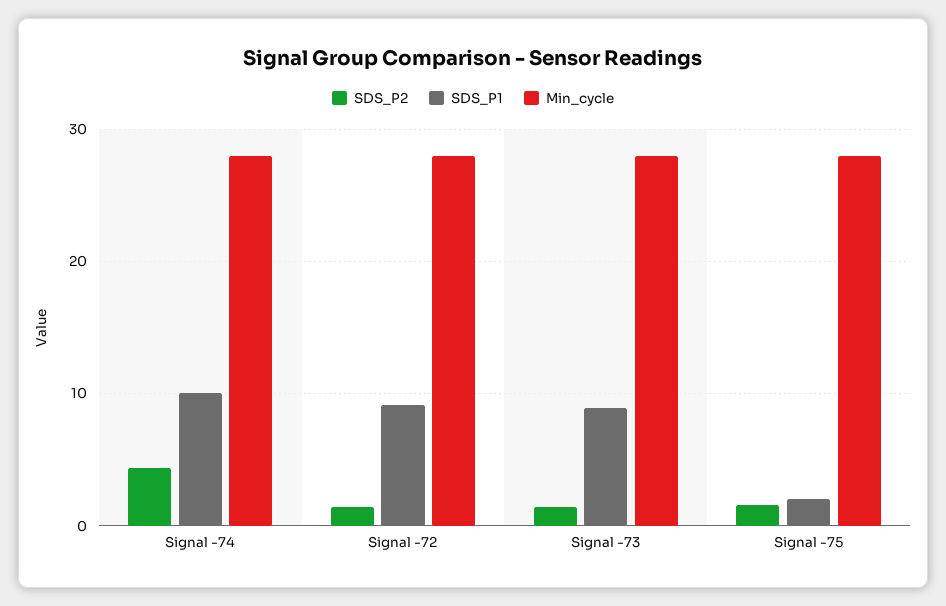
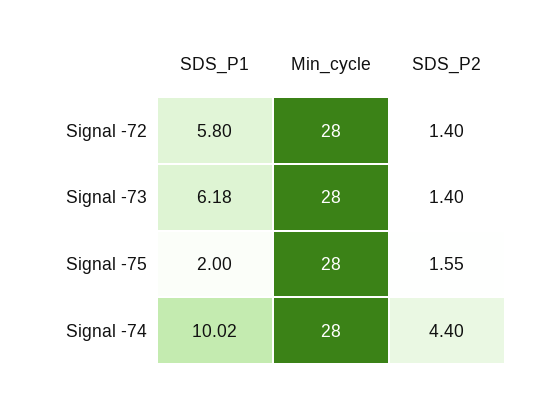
  {
    "SDS_P2": {
      "Signal -74": 4.4,
      "Signal -72": 1.4,
      "Signal -73": 1.4,
      "Signal -75": 1.55
    },
    "SDS_P1": {
      "Signal -74": 10.02,
-     "Signal -72": 9,
+     "Signal -72": 5.8,
-     "Signal -73": 9,
+     "Signal -73": 6.18,
      "Signal -75": 2
    },
    "Min_cycle": {
      "Signal -74": 28,
      "Signal -72": 28,
      "Signal -73": 28,
      "Signal -75": 28
    }
  }

